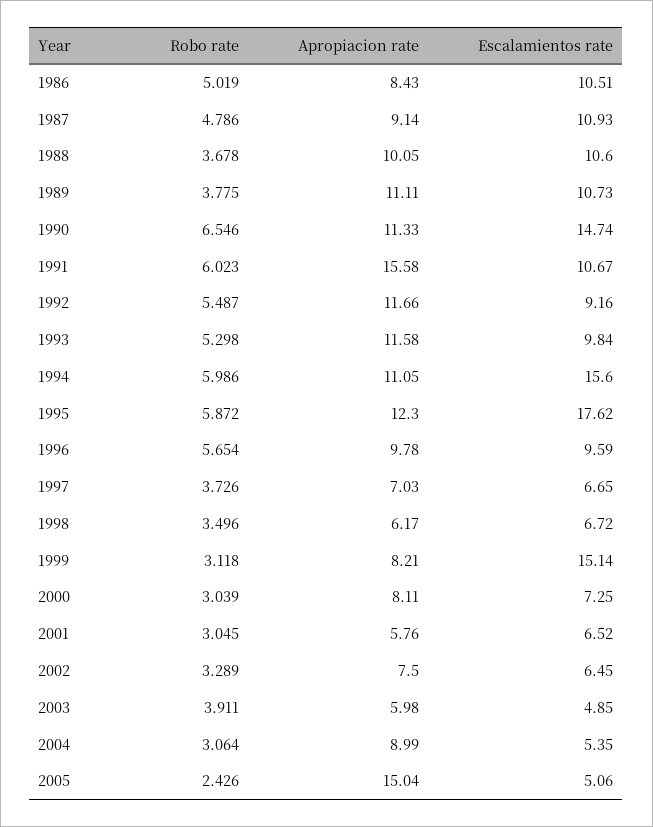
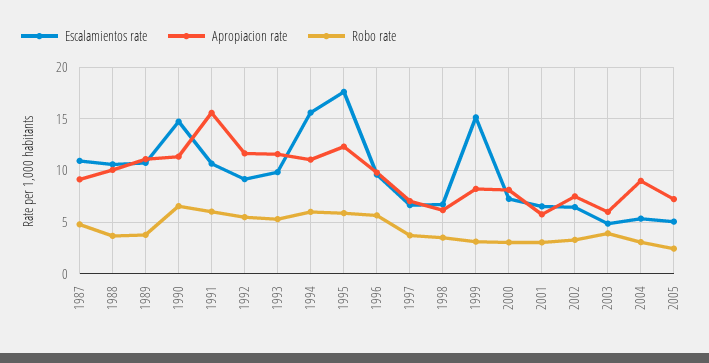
  {
    "Robo rate": {
-     "1986": 5.019,
      "1987": 4.786,
      "1988": 3.678,
      "1989": 3.775,
      "1990": 6.546,
      "1991": 6.023,
      "1992": 5.487,
      "1993": 5.298,
      "1994": 5.986,
      "1995": 5.872,
      "1996": 5.654,
      "1997": 3.726,
      "1998": 3.496,
      "1999": 3.118,
      "2000": 3.039,
      "2001": 3.045,
      "2002": 3.289,
      "2003": 3.911,
      "2004": 3.064,
      "2005": 2.426
    },
    "Apropiacion rate": {
-     "1986": 8.43,
      "1987": 9.14,
      "1988": 10.05,
      "1989": 11.11,
      "1990": 11.33,
      "1991": 15.58,
      "1992": 11.66,
      "1993": 11.58,
      "1994": 11.05,
      "1995": 12.3,
      "1996": 9.78,
      "1997": 7.03,
      "1998": 6.17,
      "1999": 8.21,
      "2000": 8.11,
      "2001": 5.76,
      "2002": 7.5,
      "2003": 5.98,
      "2004": 8.99,
-     "2005": 15.04
+     "2005": 7
    },
    "Escalamientos rate": {
-     "1986": 10.51,
      "1987": 10.93,
      "1988": 10.6,
      "1989": 10.73,
      "1990": 14.74,
      "1991": 10.67,
      "1992": 9.16,
      "1993": 9.84,
      "1994": 15.6,
      "1995": 17.62,
      "1996": 9.59,
      "1997": 6.65,
      "1998": 6.72,
      "1999": 15.14,
      "2000": 7.25,
      "2001": 6.52,
      "2002": 6.45,
      "2003": 4.85,
      "2004": 5.35,
      "2005": 5.06
    }
  }

